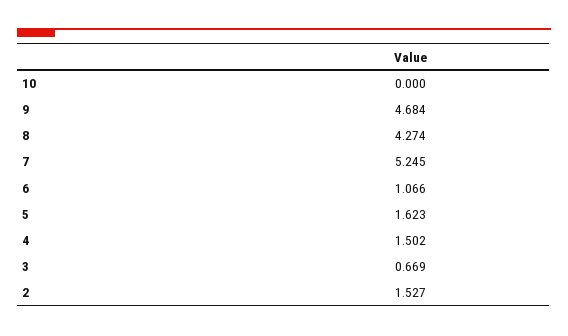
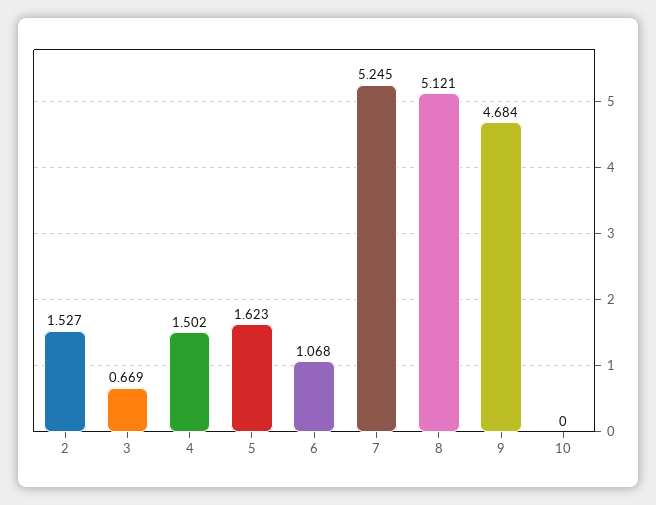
  {
    "10": 0,
    "9": 4.684,
-   "8": 4.274,
+   "8": 5.121,
    "7": 5.245,
-   "6": 1.066,
+   "6": 1.068,
    "5": 1.623,
    "4": 1.502,
    "3": 0.669,
    "2": 1.527
  }

